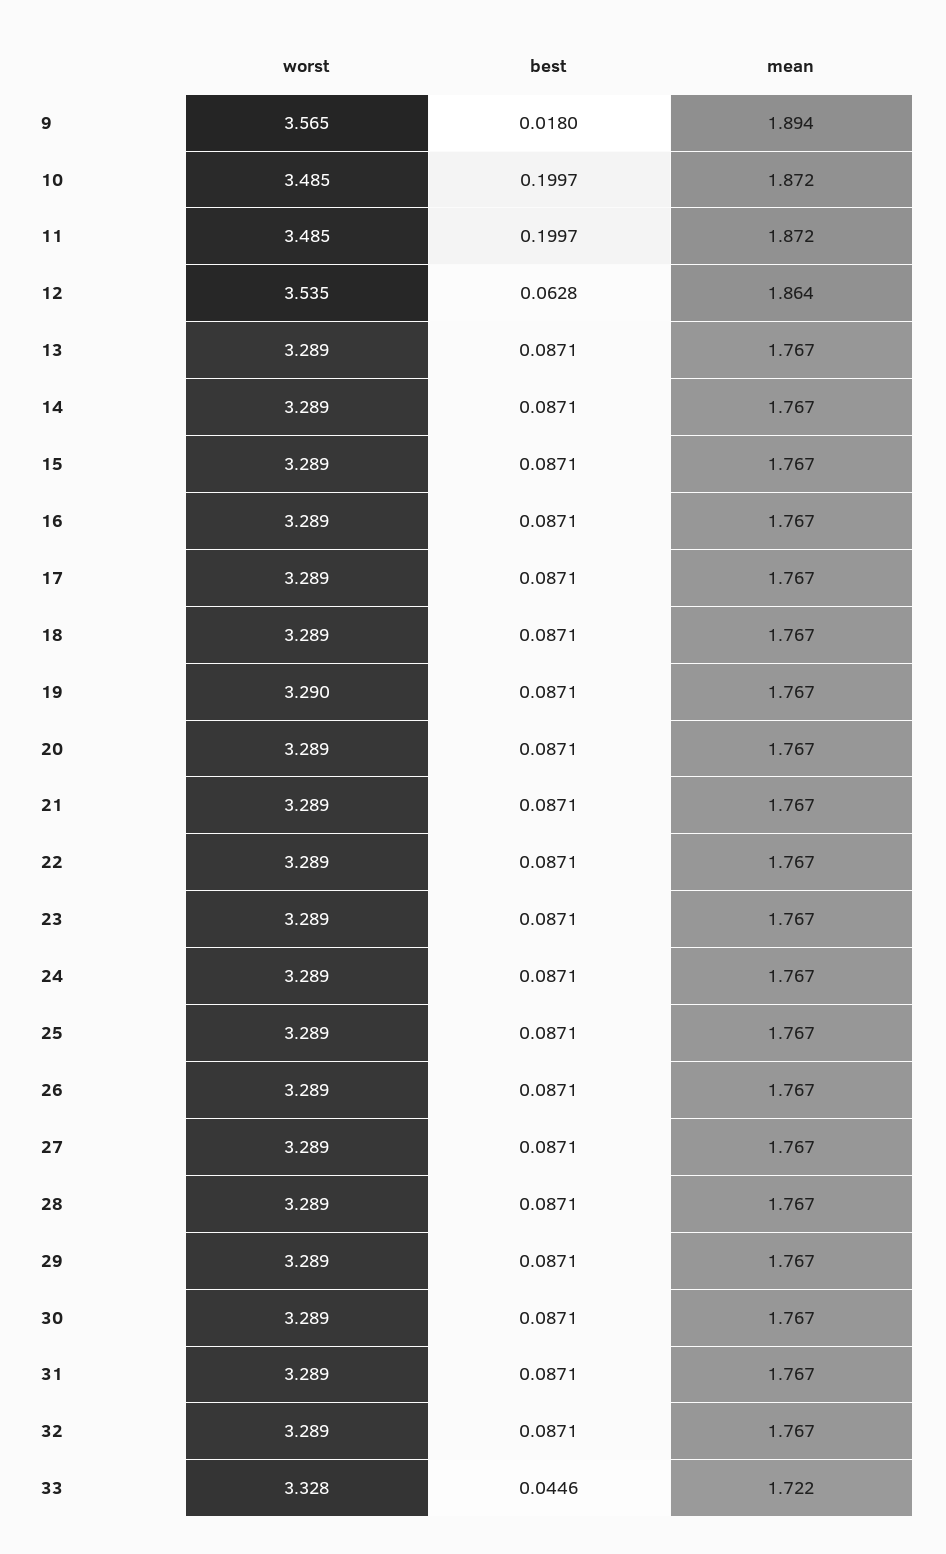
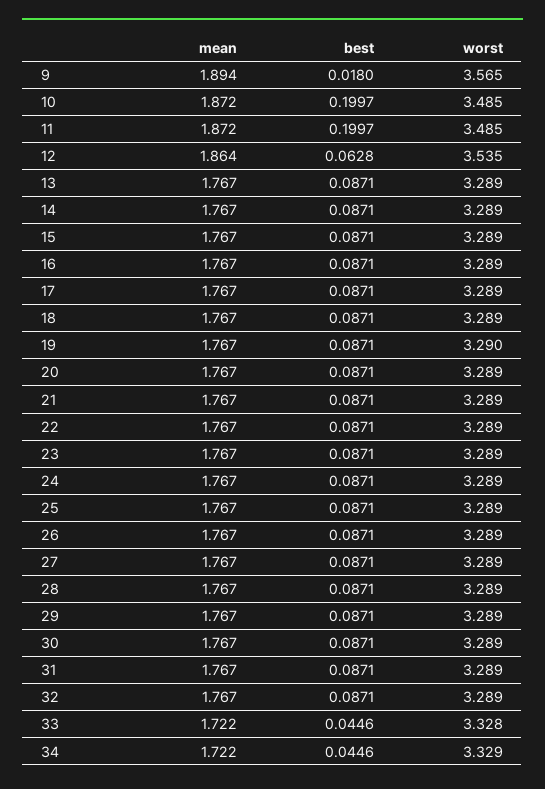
  {
    "worst": {
      "9": 3.565,
      "10": 3.485,
      "11": 3.485,
      "12": 3.535,
      "13": 3.289,
      "14": 3.289,
      "15": 3.289,
      "16": 3.289,
      "17": 3.289,
      "18": 3.289,
      "19": 3.29,
      "20": 3.289,
      "21": 3.289,
      "22": 3.289,
      "23": 3.289,
      "24": 3.289,
      "25": 3.289,
      "26": 3.289,
      "27": 3.289,
      "28": 3.289,
      "29": 3.289,
      "30": 3.289,
      "31": 3.289,
      "32": 3.289,
-     "33": 3.328
+     "33": 3.328,
+     "34": 3.329
    },
    "best": {
      "9": 0.018,
      "10": 0.1997,
      "11": 0.1997,
      "12": 0.0628,
      "13": 0.0871,
      "14": 0.0871,
      "15": 0.0871,
      "16": 0.0871,
      "17": 0.0871,
      "18": 0.0871,
      "19": 0.0871,
      "20": 0.0871,
      "21": 0.0871,
      "22": 0.0871,
      "23": 0.0871,
      "24": 0.0871,
      "25": 0.0871,
      "26": 0.0871,
      "27": 0.0871,
      "28": 0.0871,
      "29": 0.0871,
      "30": 0.0871,
      "31": 0.0871,
      "32": 0.0871,
-     "33": 0.0446
+     "33": 0.0446,
+     "34": 0.0446
    },
    "mean": {
      "9": 1.894,
      "10": 1.872,
      "11": 1.872,
      "12": 1.864,
      "13": 1.767,
      "14": 1.767,
      "15": 1.767,
      "16": 1.767,
      "17": 1.767,
      "18": 1.767,
      "19": 1.767,
      "20": 1.767,
      "21": 1.767,
      "22": 1.767,
      "23": 1.767,
      "24": 1.767,
      "25": 1.767,
      "26": 1.767,
      "27": 1.767,
      "28": 1.767,
      "29": 1.767,
      "30": 1.767,
      "31": 1.767,
      "32": 1.767,
-     "33": 1.722
+     "33": 1.722,
+     "34": 1.722
    }
  }

